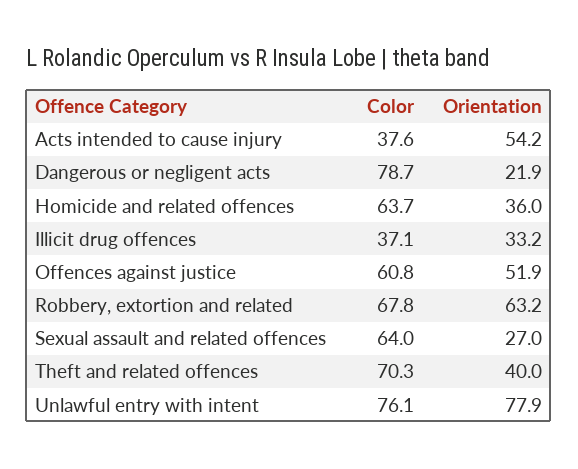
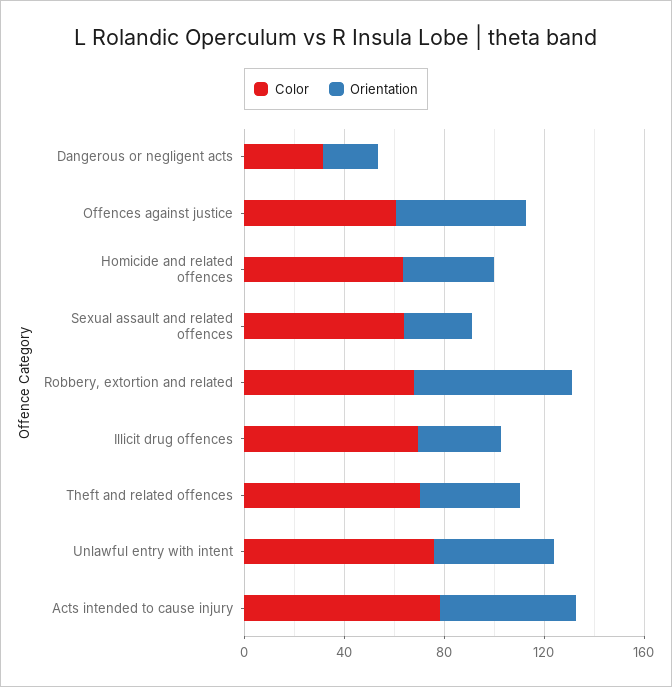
  {
    "Color": {
-     "Acts intended to cause injury": 37.6,
+     "Acts intended to cause injury": 80,
-     "Dangerous or negligent acts": 78.7,
+     "Dangerous or negligent acts": 30,
      "Homicide and related offences": 63.7,
-     "Illicit drug offences": 37.1,
+     "Illicit drug offences": 70,
      "Offences against justice": 60.8,
      "Robbery, extortion and related": 67.8,
      "Sexual assault and related offences": 64,
      "Theft and related offences": 70.3,
      "Unlawful entry with intent": 76.1
    },
    "Orientation": {
      "Acts intended to cause injury": 54.2,
      "Dangerous or negligent acts": 21.9,
      "Homicide and related offences": 36,
      "Illicit drug offences": 33.2,
      "Offences against justice": 51.9,
      "Robbery, extortion and related": 63.2,
      "Sexual assault and related offences": 27,
      "Theft and related offences": 40,
-     "Unlawful entry with intent": 77.9
+     "Unlawful entry with intent": 50
    }
  }

